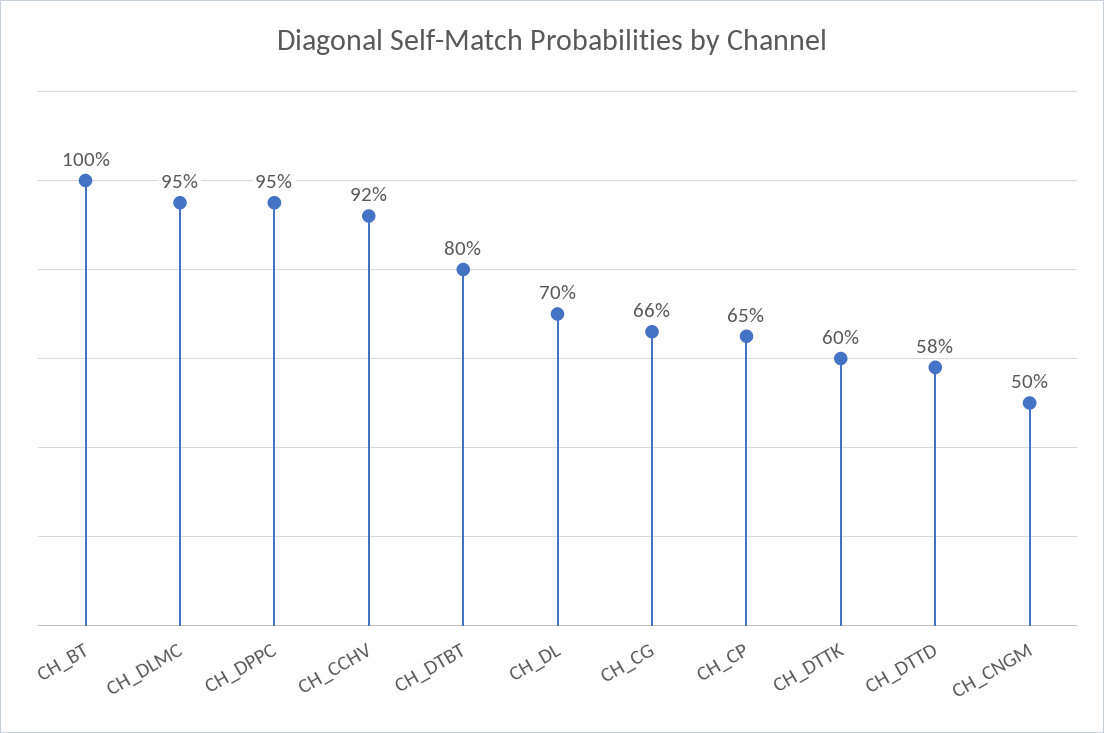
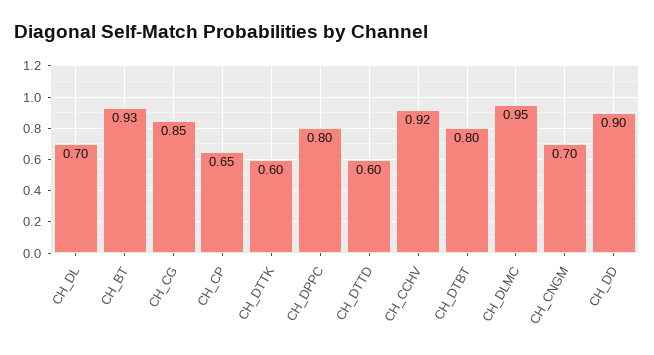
  {
-   "CH_BT": 1,
+   "CH_BT": 0.93,
    "CH_DLMC": 0.95,
-   "CH_DPPC": 0.95,
+   "CH_DPPC": 0.8,
    "CH_CCHV": 0.92,
    "CH_DTBT": 0.8,
    "CH_DL": 0.7,
-   "CH_CG": 0.66,
+   "CH_CG": 0.85,
    "CH_CP": 0.65,
    "CH_DTTK": 0.6,
-   "CH_DTTD": 0.58,
+   "CH_DTTD": 0.6,
-   "CH_CNGM": 0.5
+   "CH_CNGM": 0.7,
+   "CH_DD": 0.9
  }

